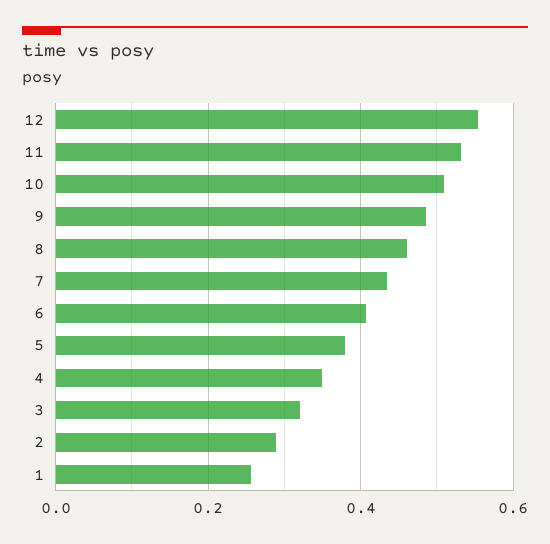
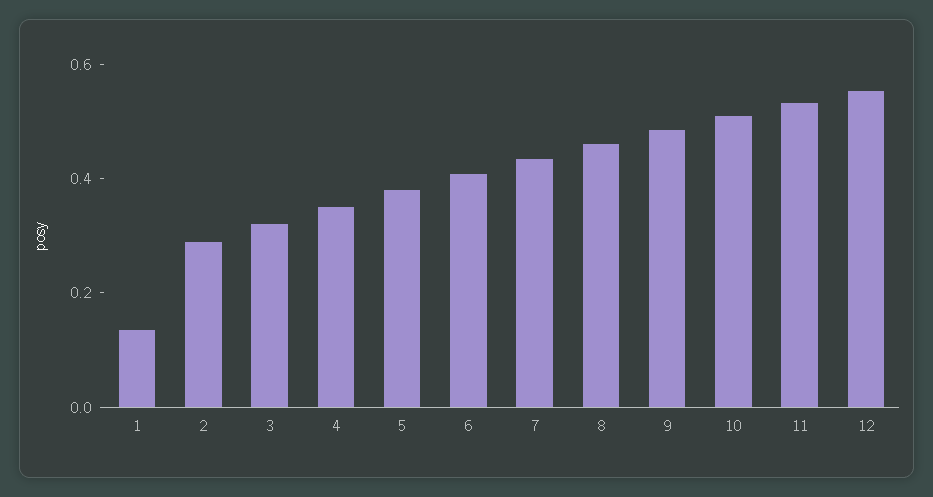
  {
    "12": 0.56,
    "11": 0.54,
    "10": 0.5,
    "9": 0.48,
    "8": 0.46,
    "7": 0.44,
    "6": 0.4,
    "5": 0.38,
    "4": 0.34,
    "3": 0.32,
    "2": 0.28,
-   "1": 0.26
+   "1": 0.15
  }

